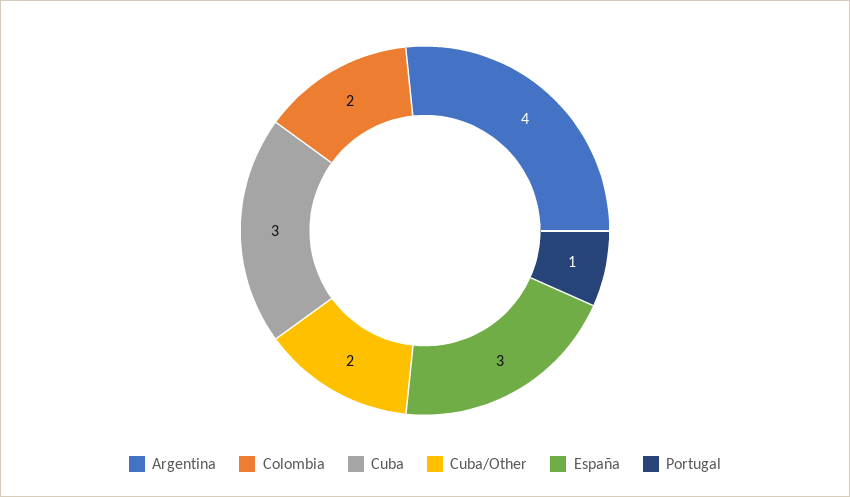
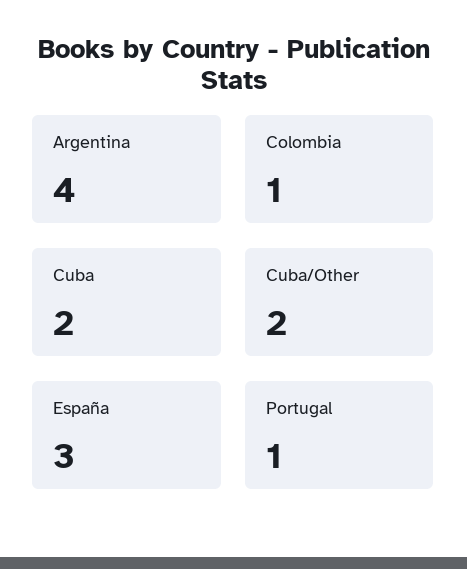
  {
    "Argentina": 4,
-   "Colombia": 2,
+   "Colombia": 1,
-   "Cuba": 3,
+   "Cuba": 2,
    "Cuba/Other": 2,
    "España": 3,
    "Portugal": 1
  }

